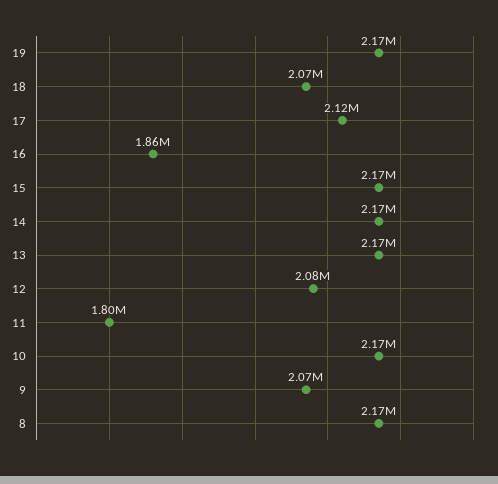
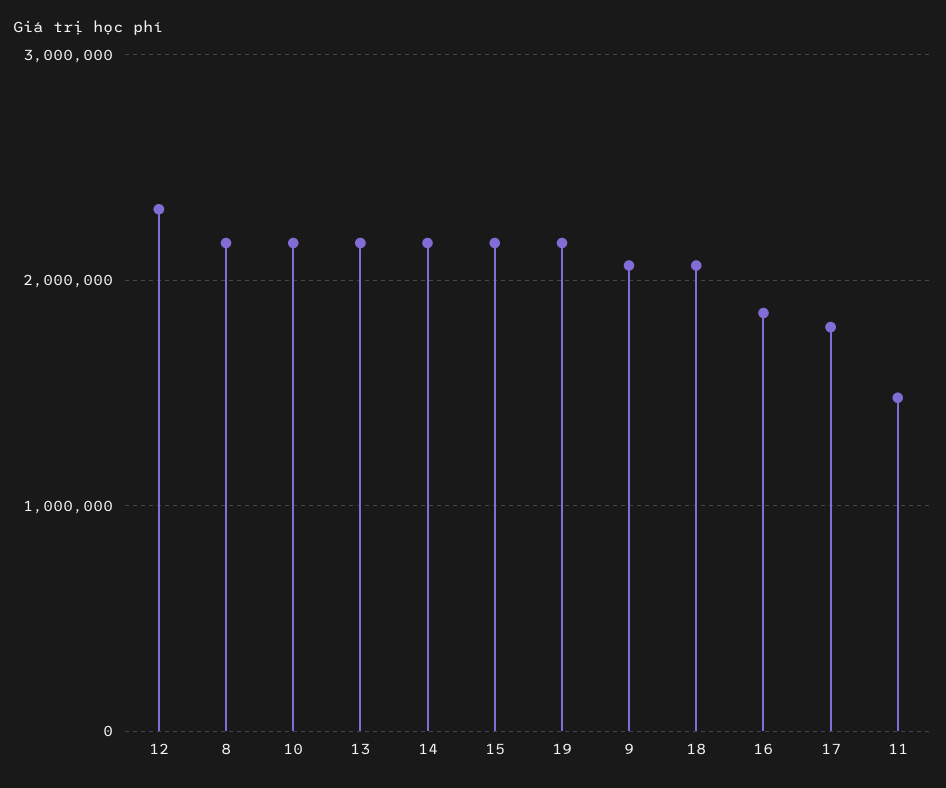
  {
    "19": 2170000,
    "18": 2070000,
-   "17": 2120000,
+   "17": 1800000,
    "16": 1860000,
    "15": 2170000,
    "14": 2170000,
    "13": 2170000,
-   "12": 2080000,
+   "12": 2300000,
-   "11": 1800000,
+   "11": 1500000,
    "10": 2170000,
    "9": 2070000,
    "8": 2170000
  }

